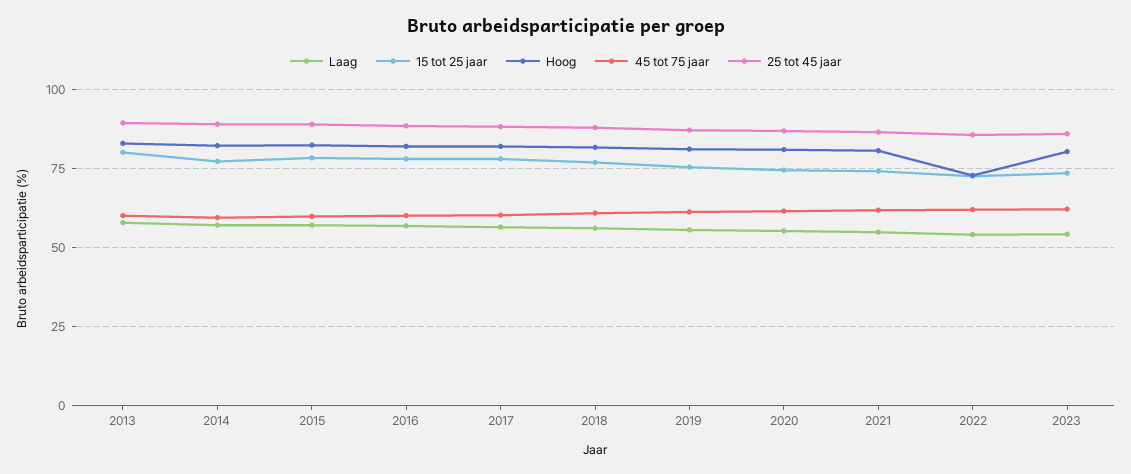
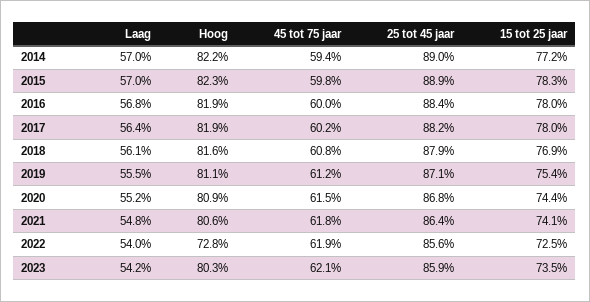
  {
    "Laag": {
-     "2013": 57.5,
      "2014": 57,
      "2015": 57,
      "2016": 56.8,
      "2017": 56.4,
      "2018": 56.1,
      "2019": 55.5,
      "2020": 55.2,
      "2021": 54.8,
      "2022": 54,
      "2023": 54.2
    },
    "15 tot 25 jaar": {
-     "2013": 80,
      "2014": 77.2,
      "2015": 78.3,
      "2016": 78,
      "2017": 78,
      "2018": 76.9,
      "2019": 75.4,
      "2020": 74.4,
      "2021": 74.1,
      "2022": 72.5,
      "2023": 73.5
    },
    "Hoog": {
-     "2013": 82.5,
      "2014": 82.2,
      "2015": 82.3,
      "2016": 81.9,
      "2017": 81.9,
      "2018": 81.6,
      "2019": 81.1,
      "2020": 80.9,
      "2021": 80.6,
      "2022": 72.8,
      "2023": 80.3
    },
    "45 tot 75 jaar": {
-     "2013": 60,
      "2014": 59.4,
      "2015": 59.8,
      "2016": 60,
      "2017": 60.2,
      "2018": 60.8,
      "2019": 61.2,
      "2020": 61.5,
      "2021": 61.8,
      "2022": 61.9,
      "2023": 62.1
    },
    "25 tot 45 jaar": {
-     "2013": 90,
      "2014": 89,
      "2015": 88.9,
      "2016": 88.4,
      "2017": 88.2,
      "2018": 87.9,
      "2019": 87.1,
      "2020": 86.8,
      "2021": 86.4,
      "2022": 85.6,
      "2023": 85.9
    }
  }

